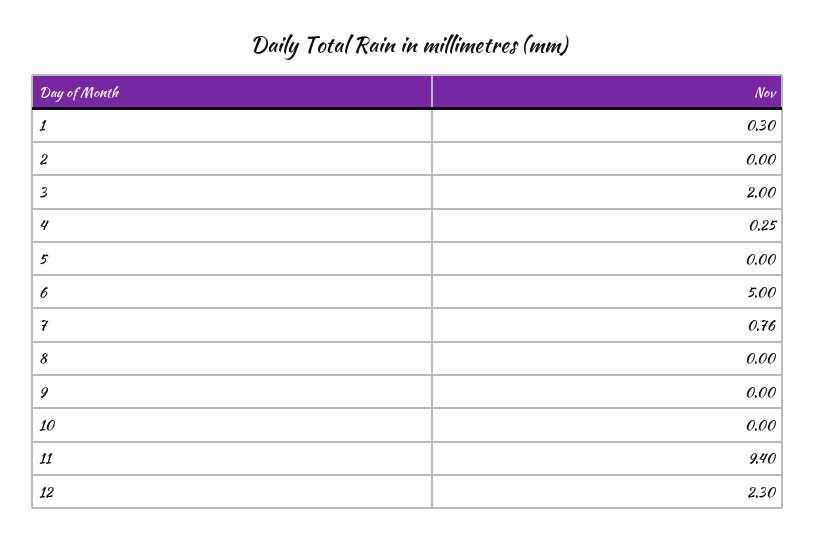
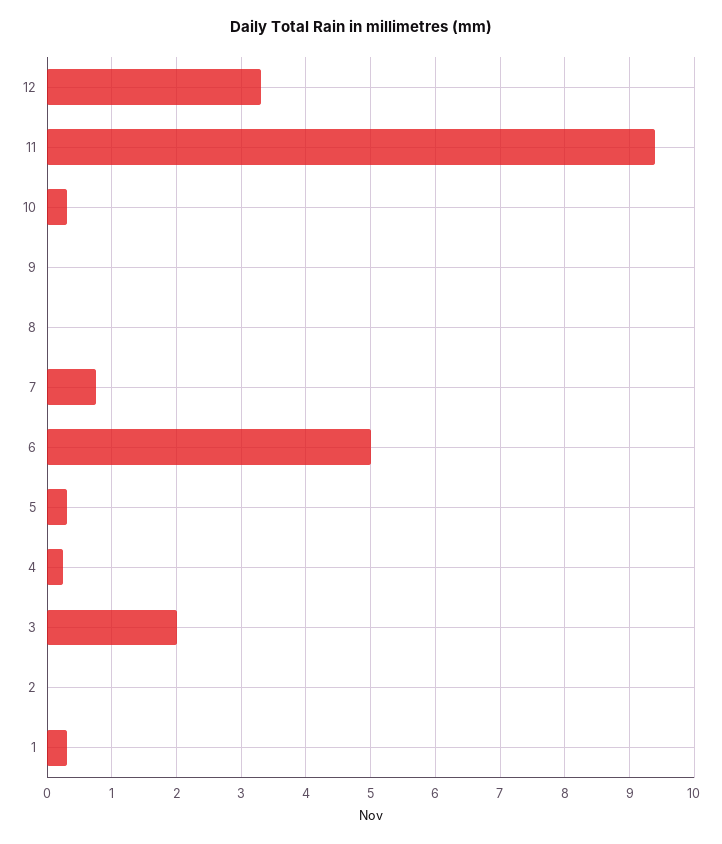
  {
    "1": 0.3,
    "2": 0,
    "3": 2,
    "4": 0.25,
-   "5": 0,
+   "5": 0.3,
    "6": 5,
    "7": 0.76,
    "8": 0,
    "9": 0,
-   "10": 0,
+   "10": 0.3,
    "11": 9.4,
-   "12": 2.3
+   "12": 3.3
  }

